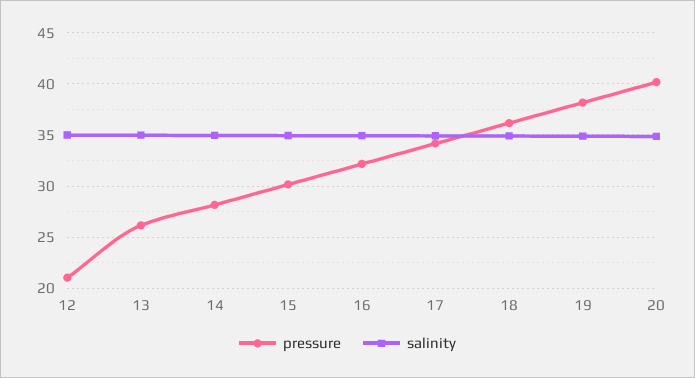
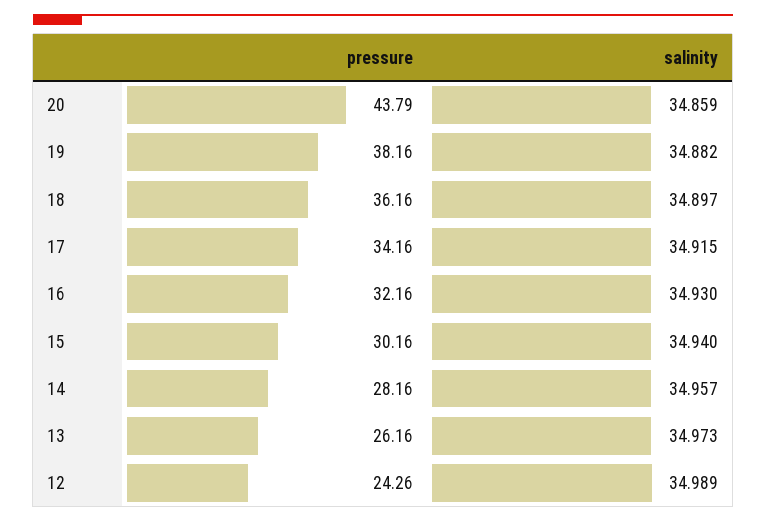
  {
    "pressure": {
-     "12": 21,
+     "12": 24.26,
      "13": 26.16,
      "14": 28.16,
      "15": 30.16,
      "16": 32.16,
      "17": 34.16,
      "18": 36.16,
      "19": 38.16,
-     "20": 40
+     "20": 43.79
    },
    "salinity": {
      "12": 34.989,
      "13": 34.973,
      "14": 34.957,
      "15": 34.94,
      "16": 34.93,
      "17": 34.915,
      "18": 34.897,
      "19": 34.882,
      "20": 34.859
    }
  }

